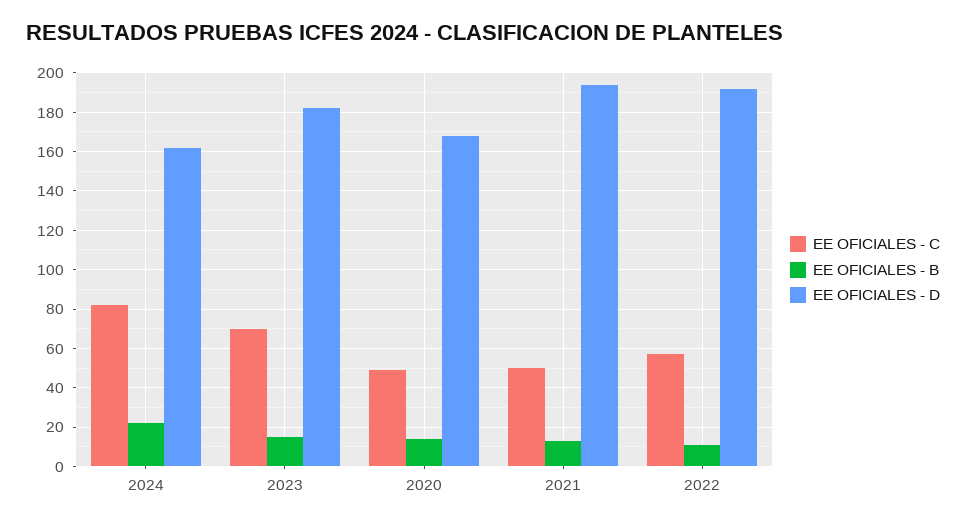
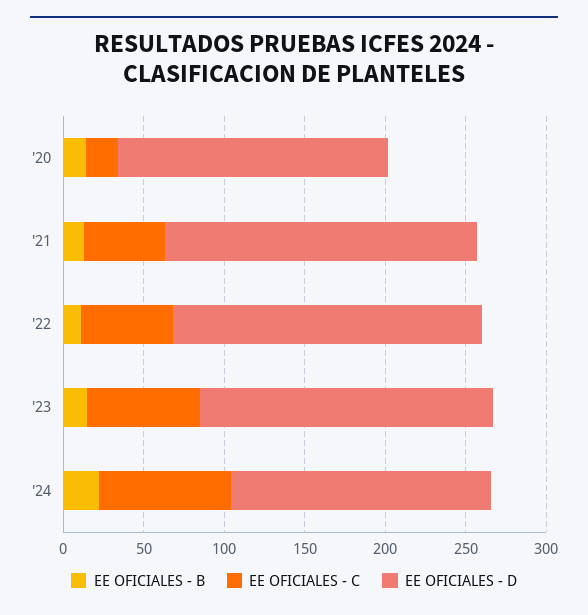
  {
    "EE OFICIALES - C": {
      "2024": 80,
      "2023": 70,
-     "2020": 50,
+     "2020": 20,
      "2021": 50,
      "2022": 55
    },
    "EE OFICIALES - B": {
      "2024": 20,
      "2023": 15,
      "2020": 15,
      "2021": 15,
      "2022": 10
    },
    "EE OFICIALES - D": {
      "2024": 160,
      "2023": 180,
      "2020": 170,
      "2021": 195,
      "2022": 190
    }
  }

